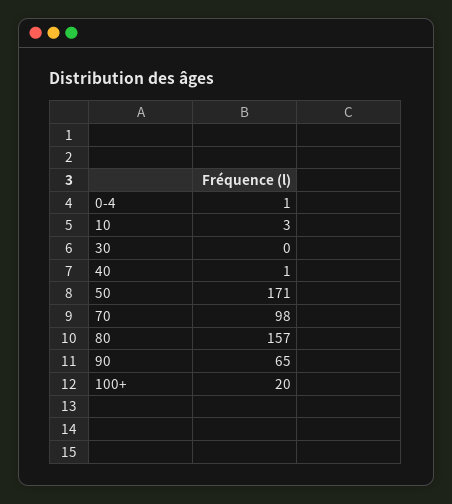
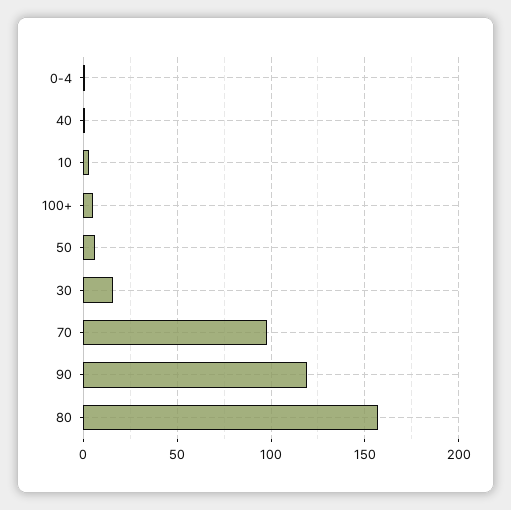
  {
    "0-4": 1,
    "10": 3,
-   "30": 0,
+   "30": 15,
    "40": 1,
-   "50": 171,
+   "50": 5,
    "70": 98,
    "80": 157,
-   "90": 65,
+   "90": 120,
-   "100+": 20
+   "100+": 5
  }

